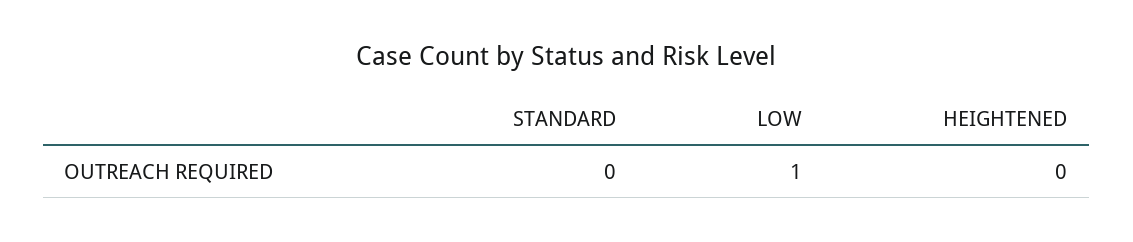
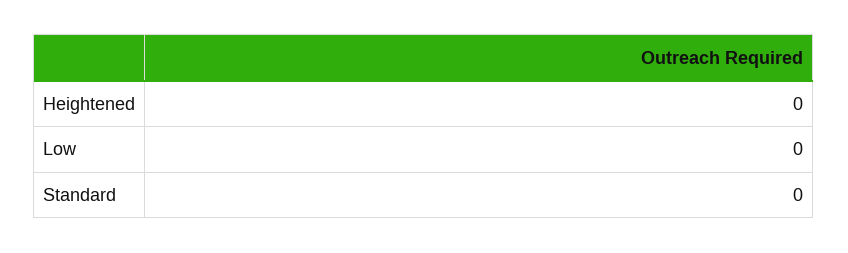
  {
    "STANDARD": 0,
-   "LOW": 1,
+   "LOW": 0,
    "HEIGHTENED": 0
  }

